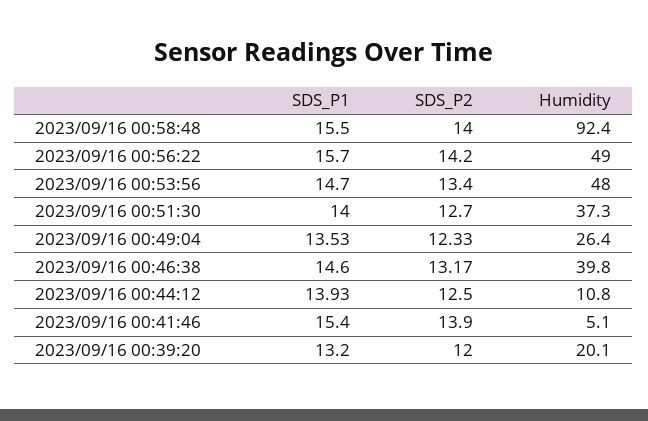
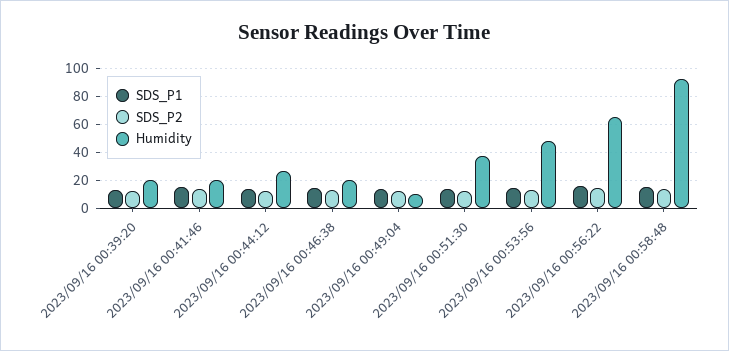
  {
    "SDS_P1": {
      "2023/09/16 00:58:48": 15.5,
      "2023/09/16 00:56:22": 15.7,
      "2023/09/16 00:53:56": 14.7,
      "2023/09/16 00:51:30": 14,
      "2023/09/16 00:49:04": 13.53,
      "2023/09/16 00:46:38": 14.6,
      "2023/09/16 00:44:12": 13.93,
      "2023/09/16 00:41:46": 15.4,
      "2023/09/16 00:39:20": 13.2
    },
    "SDS_P2": {
      "2023/09/16 00:58:48": 14,
      "2023/09/16 00:56:22": 14.2,
      "2023/09/16 00:53:56": 13.4,
      "2023/09/16 00:51:30": 12.7,
      "2023/09/16 00:49:04": 12.33,
      "2023/09/16 00:46:38": 13.17,
      "2023/09/16 00:44:12": 12.5,
      "2023/09/16 00:41:46": 13.9,
      "2023/09/16 00:39:20": 12
    },
    "Humidity": {
      "2023/09/16 00:58:48": 92.4,
-     "2023/09/16 00:56:22": 49,
+     "2023/09/16 00:56:22": 65,
      "2023/09/16 00:53:56": 48,
      "2023/09/16 00:51:30": 37.3,
-     "2023/09/16 00:49:04": 26.4,
+     "2023/09/16 00:49:04": 10,
-     "2023/09/16 00:46:38": 39.8,
+     "2023/09/16 00:46:38": 20,
-     "2023/09/16 00:44:12": 10.8,
+     "2023/09/16 00:44:12": 25,
-     "2023/09/16 00:41:46": 5.1,
+     "2023/09/16 00:41:46": 20,
      "2023/09/16 00:39:20": 20.1
    }
  }

